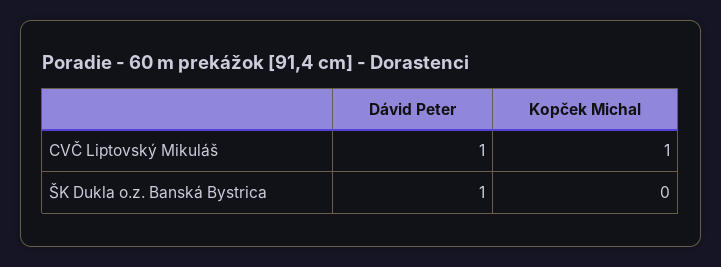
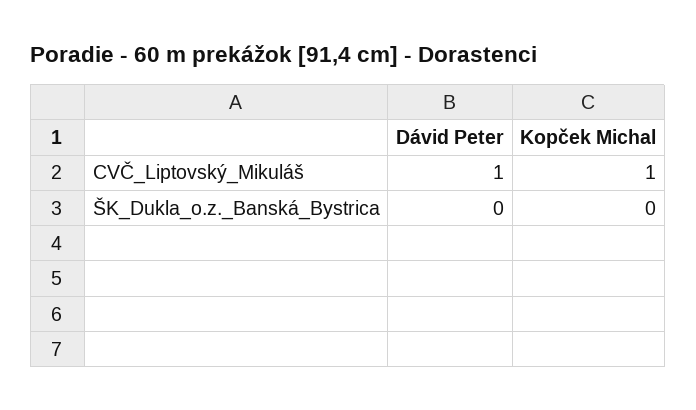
  {
    "Dávid Peter": {
      "CVČ Liptovský Mikuláš": 1,
-     "ŠK Dukla o.z. Banská Bystrica": 1
+     "ŠK Dukla o.z. Banská Bystrica": 0
    },
    "Kopček Michal": {
      "CVČ Liptovský Mikuláš": 1,
      "ŠK Dukla o.z. Banská Bystrica": 0
    }
  }

